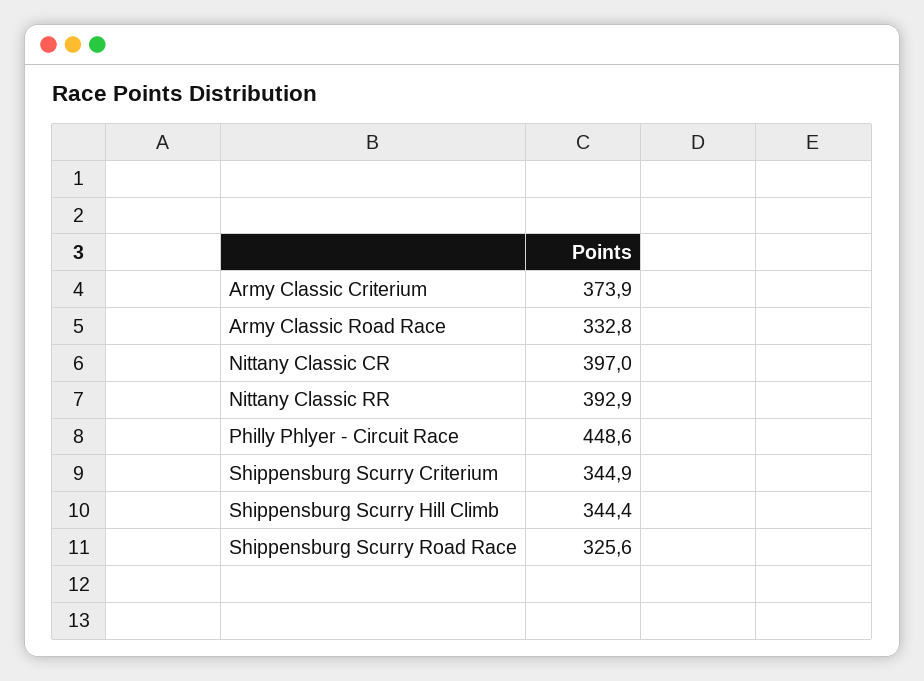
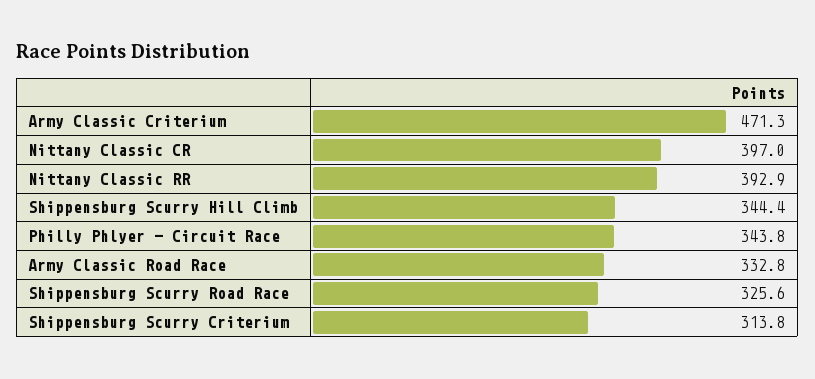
  {
-   "Army Classic Criterium": 373.9,
+   "Army Classic Criterium": 471.3,
    "Army Classic Road Race": 332.8,
    "Nittany Classic CR": 397,
    "Nittany Classic RR": 392.9,
-   "Philly Phlyer - Circuit Race": 448.6,
+   "Philly Phlyer - Circuit Race": 343.8,
-   "Shippensburg Scurry Criterium": 344.9,
+   "Shippensburg Scurry Criterium": 313.8,
    "Shippensburg Scurry Hill Climb": 344.4,
    "Shippensburg Scurry Road Race": 325.6
  }

